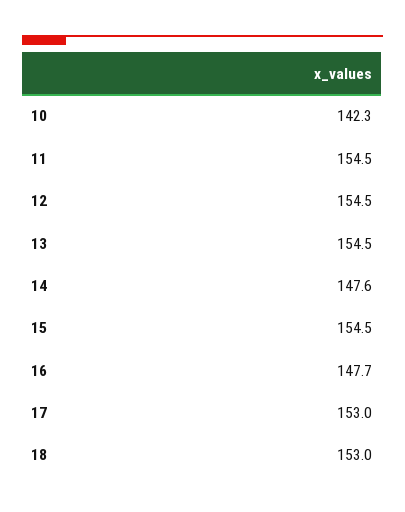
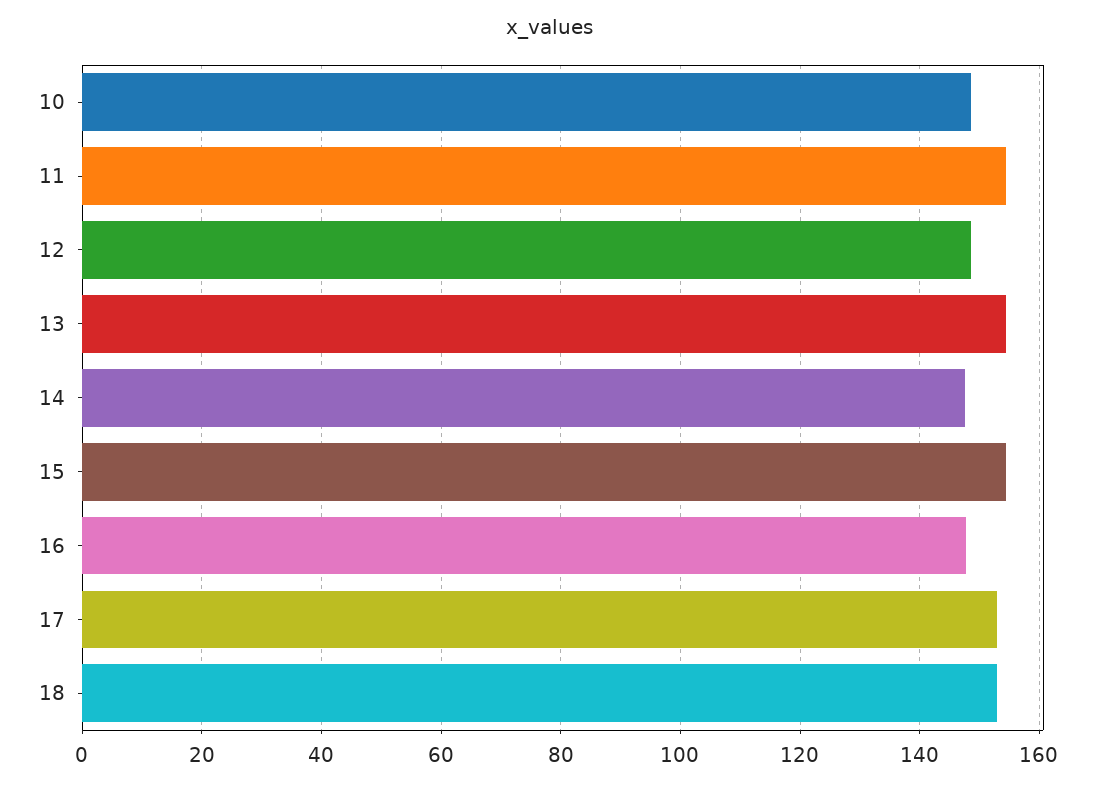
  {
-   "10": 142.3,
+   "10": 148,
    "11": 154.5,
-   "12": 154.5,
+   "12": 148,
    "13": 154.5,
    "14": 147.6,
    "15": 154.5,
    "16": 147.7,
    "17": 153,
    "18": 153
  }

